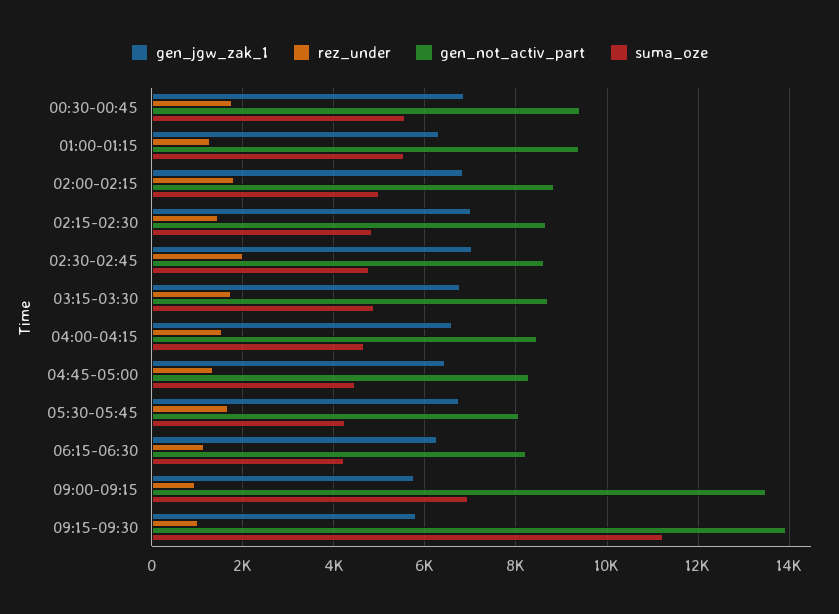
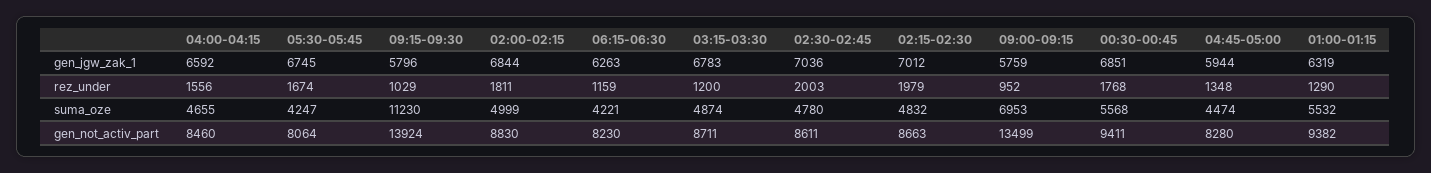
  {
    "gen_jgw_zak_1": {
      "00:30-00:45": 6851,
      "01:00-01:15": 6319,
      "02:00-02:15": 6844,
      "02:15-02:30": 7012,
      "02:30-02:45": 7036,
      "03:15-03:30": 6783,
      "04:00-04:15": 6592,
-     "04:45-05:00": 6400,
+     "04:45-05:00": 5944,
      "05:30-05:45": 6745,
      "06:15-06:30": 6263,
      "09:00-09:15": 5759,
      "09:15-09:30": 5796
    },
    "rez_under": {
      "00:30-00:45": 1768,
      "01:00-01:15": 1290,
      "02:00-02:15": 1811,
-     "02:15-02:30": 1400,
+     "02:15-02:30": 1979,
      "02:30-02:45": 2003,
-     "03:15-03:30": 1800,
+     "03:15-03:30": 1200,
      "04:00-04:15": 1556,
      "04:45-05:00": 1348,
      "05:30-05:45": 1674,
      "06:15-06:30": 1159,
      "09:00-09:15": 952,
      "09:15-09:30": 1029
    },
    "gen_not_activ_part": {
      "00:30-00:45": 9411,
      "01:00-01:15": 9382,
      "02:00-02:15": 8830,
      "02:15-02:30": 8663,
      "02:30-02:45": 8611,
      "03:15-03:30": 8711,
      "04:00-04:15": 8460,
      "04:45-05:00": 8280,
      "05:30-05:45": 8064,
      "06:15-06:30": 8230,
      "09:00-09:15": 13499,
      "09:15-09:30": 13924
    },
    "suma_oze": {
      "00:30-00:45": 5568,
      "01:00-01:15": 5532,
      "02:00-02:15": 4999,
      "02:15-02:30": 4832,
      "02:30-02:45": 4780,
      "03:15-03:30": 4874,
      "04:00-04:15": 4655,
      "04:45-05:00": 4474,
      "05:30-05:45": 4247,
      "06:15-06:30": 4221,
      "09:00-09:15": 6953,
      "09:15-09:30": 11230
    }
  }

